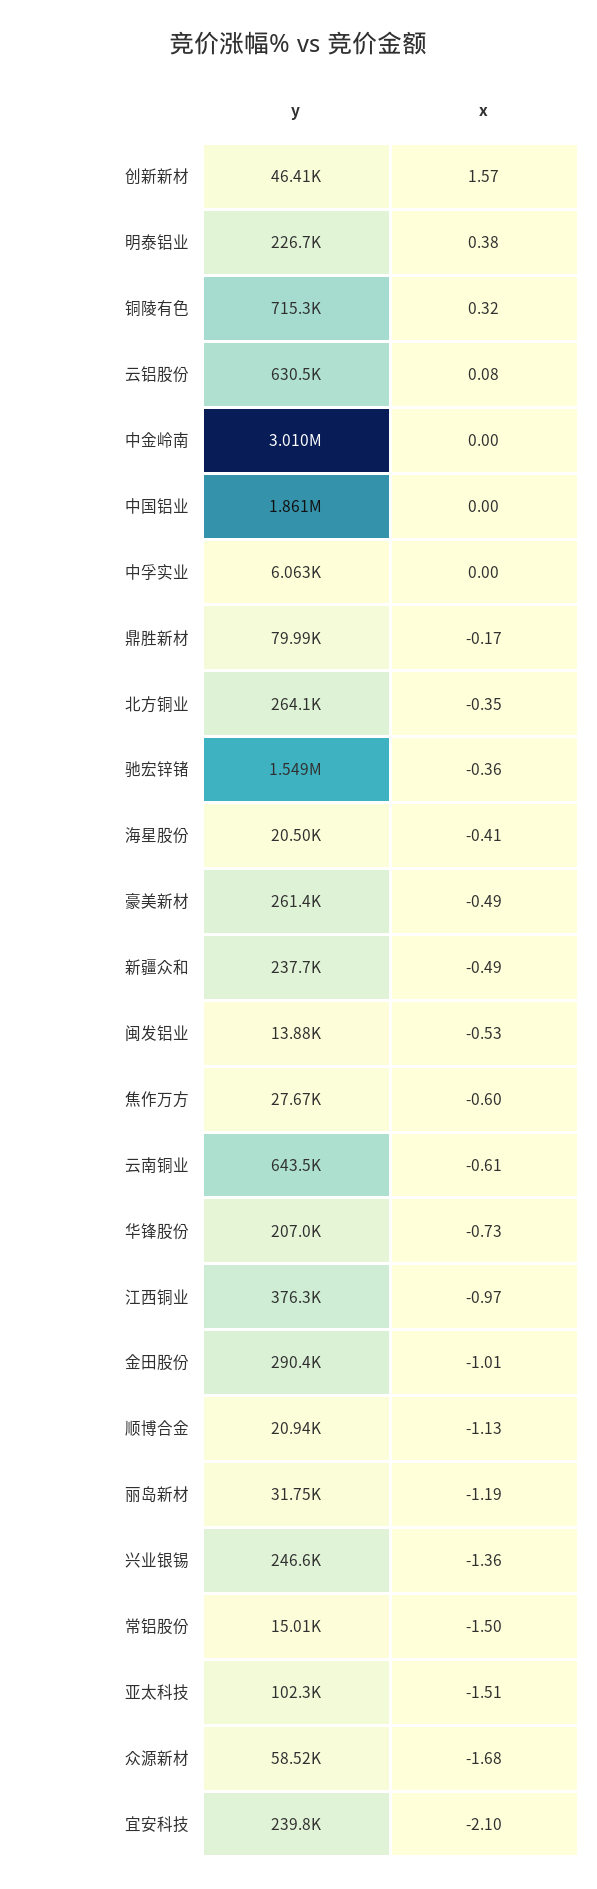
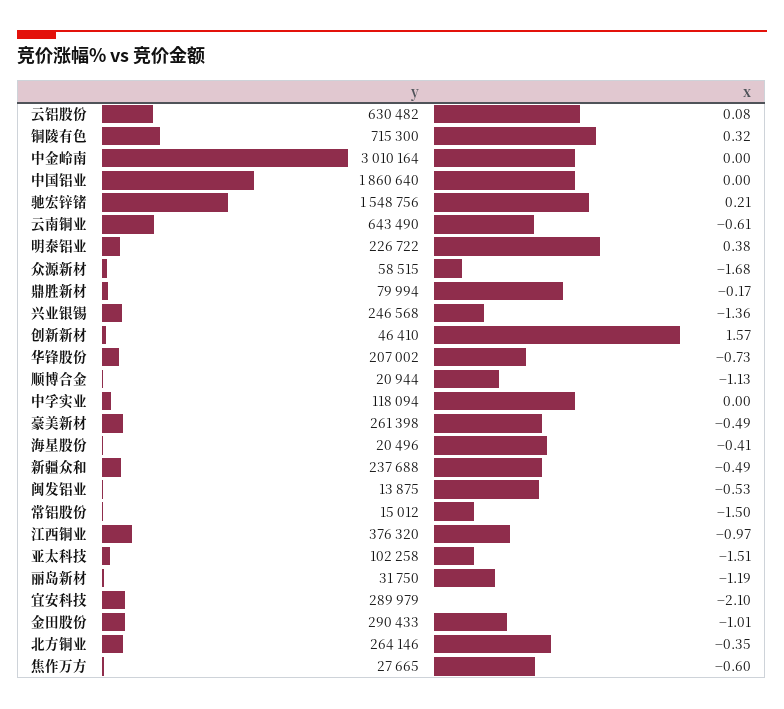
  {
    "y": {
      "创新新材": 46410,
      "明泰铝业": 226722,
      "铜陵有色": 715300,
      "云铝股份": 630482,
      "中金岭南": 3010164,
      "中国铝业": 1860640,
-     "中孚实业": 6063,
+     "中孚实业": 118094,
      "鼎胜新材": 79994,
      "北方铜业": 264146,
      "驰宏锌锗": 1548756,
      "海星股份": 20496,
      "豪美新材": 261398,
      "新疆众和": 237688,
      "闽发铝业": 13875,
      "焦作万方": 27665,
      "云南铜业": 643490,
      "华锋股份": 207002,
      "江西铜业": 376320,
      "金田股份": 290433,
      "顺博合金": 20944,
      "丽岛新材": 31750,
      "兴业银锡": 246568,
      "常铝股份": 15012,
      "亚太科技": 102258,
      "众源新材": 58515,
-     "宜安科技": 239800
+     "宜安科技": 289979
    },
    "x": {
      "创新新材": 1.57,
      "明泰铝业": 0.38,
      "铜陵有色": 0.32,
      "云铝股份": 0.08,
      "中金岭南": 0,
      "中国铝业": 0,
      "中孚实业": 0,
      "鼎胜新材": -0.17,
      "北方铜业": -0.35,
-     "驰宏锌锗": -0.36,
+     "驰宏锌锗": 0.21,
      "海星股份": -0.41,
      "豪美新材": -0.49,
      "新疆众和": -0.49,
      "闽发铝业": -0.53,
      "焦作万方": -0.6,
      "云南铜业": -0.61,
      "华锋股份": -0.73,
      "江西铜业": -0.97,
      "金田股份": -1.01,
      "顺博合金": -1.13,
      "丽岛新材": -1.19,
      "兴业银锡": -1.36,
      "常铝股份": -1.5,
      "亚太科技": -1.51,
      "众源新材": -1.68,
      "宜安科技": -2.1
    }
  }

